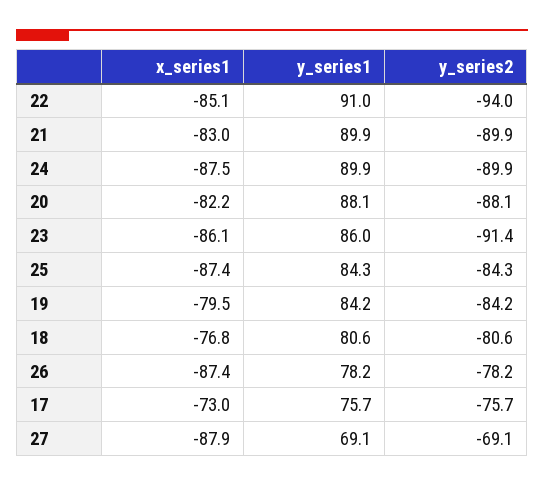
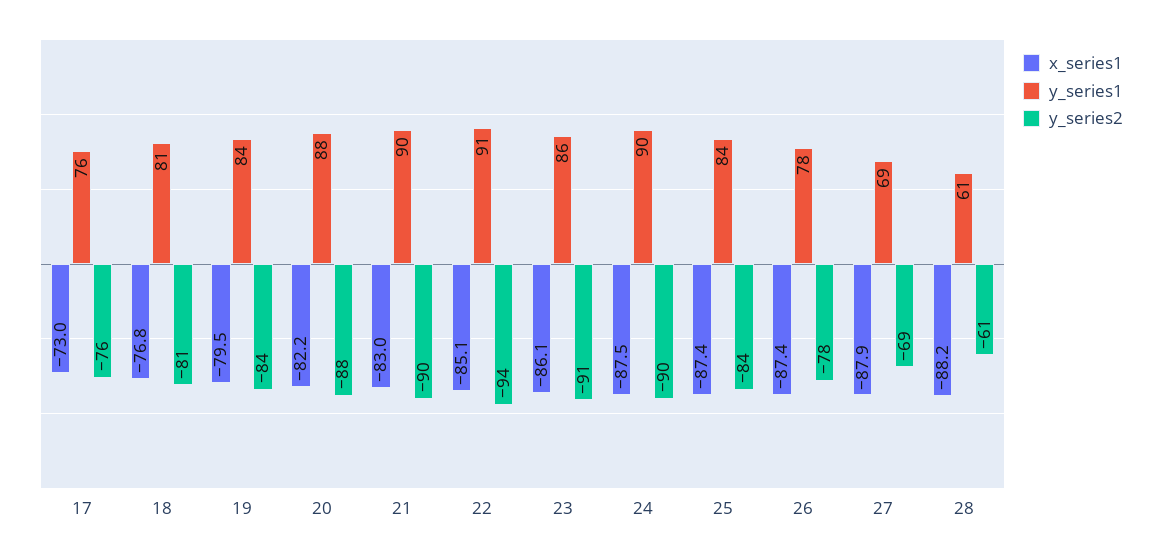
  {
    "x_series1": {
      "22": -85.1,
      "21": -83,
      "24": -87.5,
      "20": -82.2,
      "23": -86.1,
      "25": -87.4,
      "19": -79.5,
      "18": -76.8,
      "26": -87.4,
      "17": -73,
-     "27": -87.9
+     "27": -87.9,
+     "28": -88.2
    },
    "y_series1": {
      "22": 91,
      "21": 89.9,
      "24": 89.9,
      "20": 88.1,
      "23": 86,
      "25": 84.3,
      "19": 84.2,
      "18": 80.6,
      "26": 78.2,
      "17": 75.7,
-     "27": 69.1
+     "27": 69.1,
+     "28": 61
    },
    "y_series2": {
      "22": -94,
      "21": -89.9,
      "24": -89.9,
      "20": -88.1,
      "23": -91.4,
      "25": -84.3,
      "19": -84.2,
      "18": -80.6,
      "26": -78.2,
      "17": -75.7,
-     "27": -69.1
+     "27": -69.1,
+     "28": -61
    }
  }

